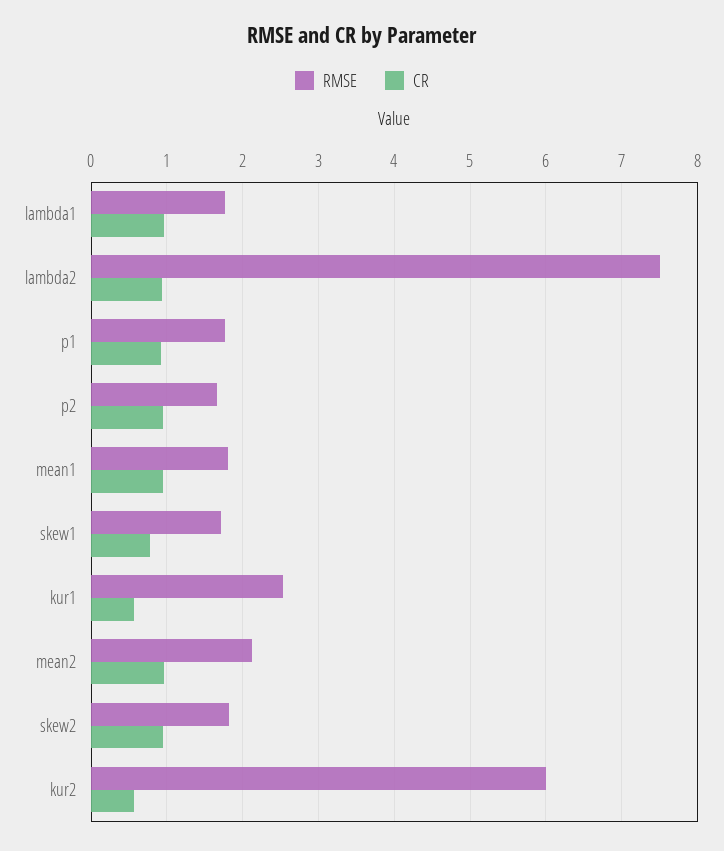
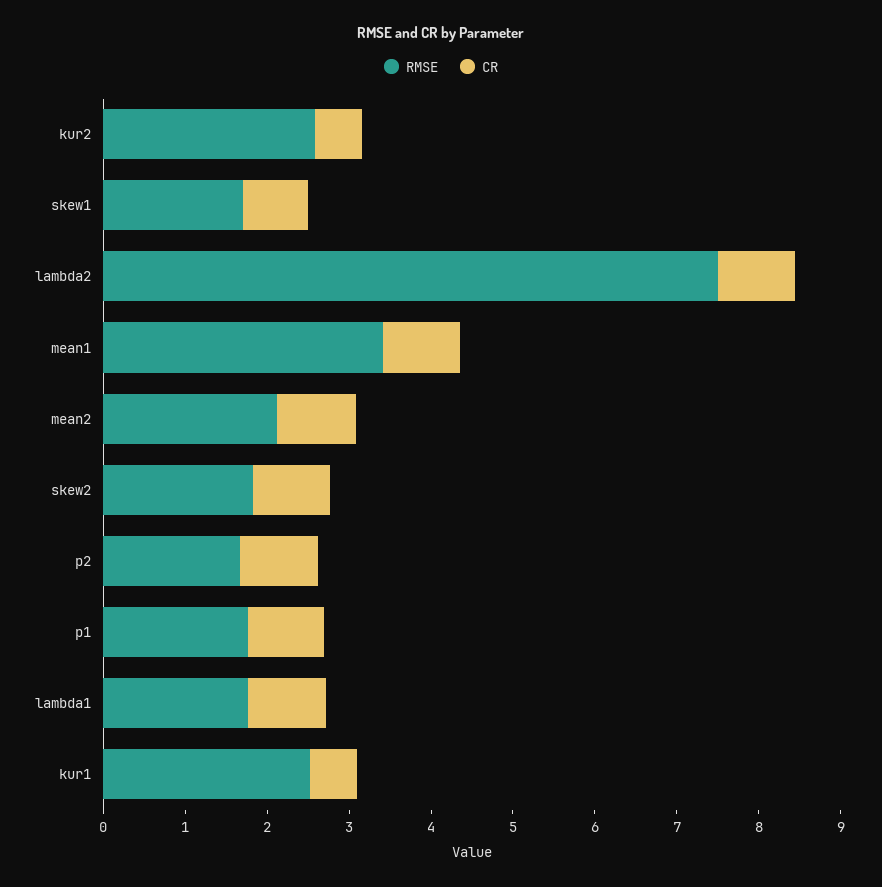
  {
    "RMSE": {
      "lambda1": 1.8,
      "lambda2": 7.5,
      "p1": 1.8,
      "p2": 1.7,
-     "mean1": 1.8,
+     "mean1": 3.4,
      "skew1": 1.7,
      "kur1": 2.5,
      "mean2": 2.1,
      "skew2": 1.8,
-     "kur2": 6
+     "kur2": 2.6
    },
    "CR": {
      "lambda1": 1,
      "lambda2": 0.9,
      "p1": 0.9,
      "p2": 1,
      "mean1": 0.9,
      "skew1": 0.8,
      "kur1": 0.6,
      "mean2": 1,
      "skew2": 1,
      "kur2": 0.6
    }
  }

